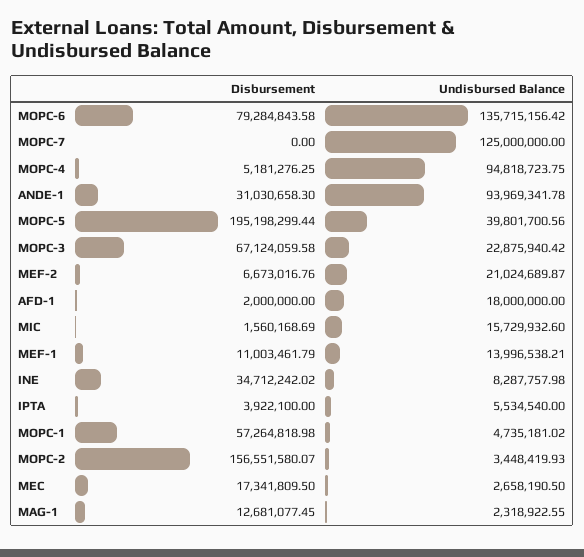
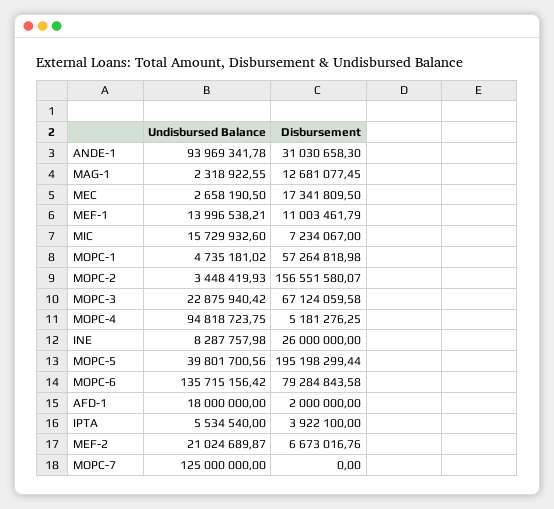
  {
    "Disbursement": {
      "MOPC-6": 79284843.58,
      "MOPC-7": 0,
      "MOPC-4": 5181276.25,
      "ANDE-1": 31030658.3,
      "MOPC-5": 195198299.44,
      "MOPC-3": 67124059.58,
      "MEF-2": 6673016.76,
      "AFD-1": 2000000,
-     "MIC": 1560168.69,
+     "MIC": 7234067,
      "MEF-1": 11003461.79,
-     "INE": 34712242.02,
+     "INE": 26000000,
      "IPTA": 3922100,
      "MOPC-1": 57264818.98,
      "MOPC-2": 156551580.07,
      "MEC": 17341809.5,
      "MAG-1": 12681077.45
    },
    "Undisbursed Balance": {
      "MOPC-6": 135715156.42,
      "MOPC-7": 125000000,
      "MOPC-4": 94818723.75,
      "ANDE-1": 93969341.78,
      "MOPC-5": 39801700.56,
      "MOPC-3": 22875940.42,
      "MEF-2": 21024689.87,
      "AFD-1": 18000000,
      "MIC": 15729932.6,
      "MEF-1": 13996538.21,
      "INE": 8287757.98,
      "IPTA": 5534540,
      "MOPC-1": 4735181.02,
      "MOPC-2": 3448419.93,
      "MEC": 2658190.5,
      "MAG-1": 2318922.55
    }
  }

